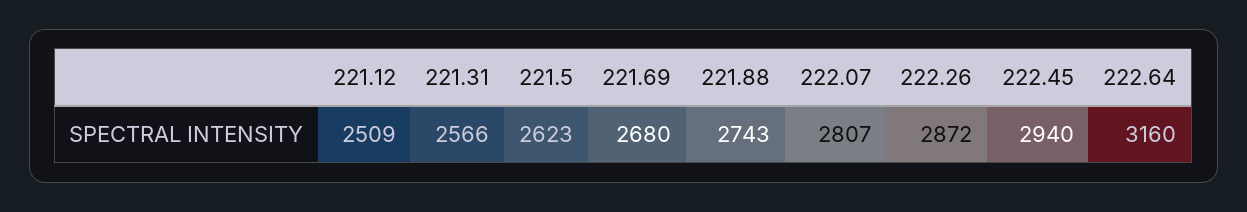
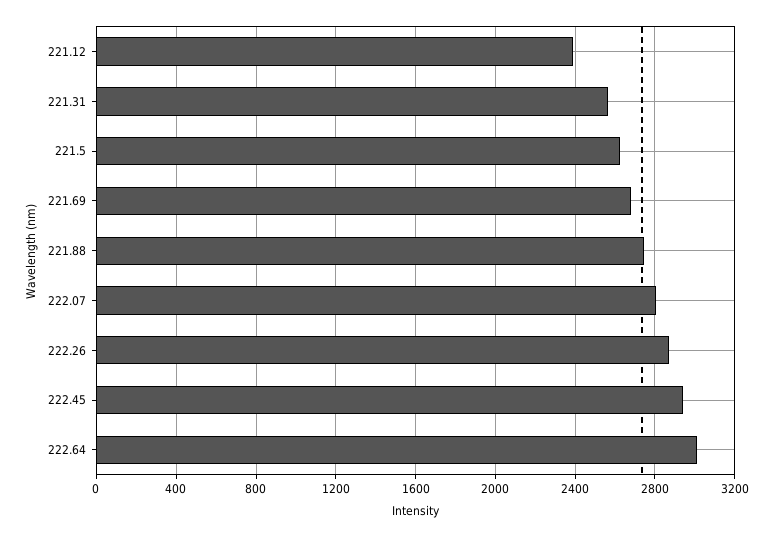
  {
-   "221.12": 2509,
+   "221.12": 2400,
    "221.31": 2566,
    "221.5": 2623,
    "221.69": 2680,
    "221.88": 2743,
    "222.07": 2807,
    "222.26": 2872,
    "222.45": 2940,
-   "222.64": 3160
+   "222.64": 3000
  }

